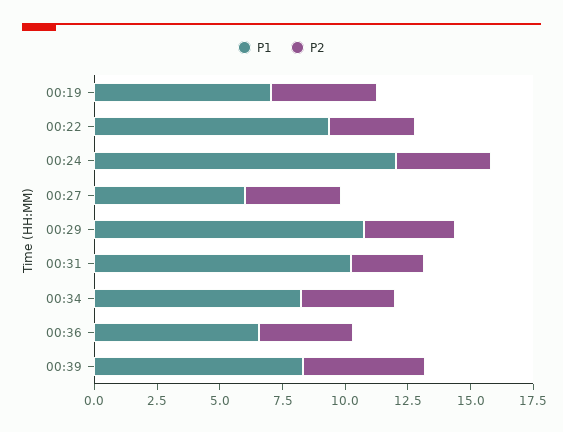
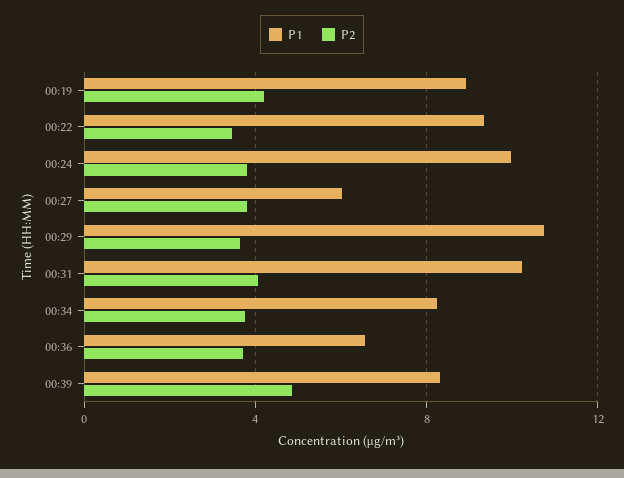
  {
    "P1": {
-     "00:19": 7,
+     "00:19": 9,
      "00:22": 9.5,
-     "00:24": 12,
+     "00:24": 10,
      "00:27": 6,
      "00:29": 10.5,
      "00:31": 10,
      "00:34": 8.5,
      "00:36": 6.5,
      "00:39": 8.5
    },
    "P2": {
      "00:19": 4,
      "00:22": 3.5,
      "00:24": 4,
      "00:27": 4,
      "00:29": 3.5,
-     "00:31": 3,
+     "00:31": 4,
      "00:34": 4,
      "00:36": 3.5,
      "00:39": 5
    }
  }

